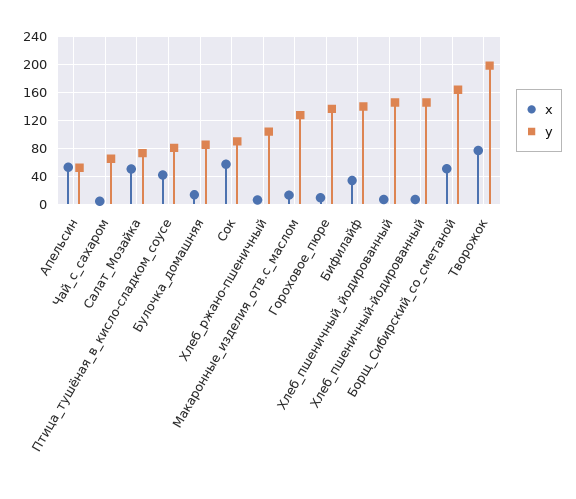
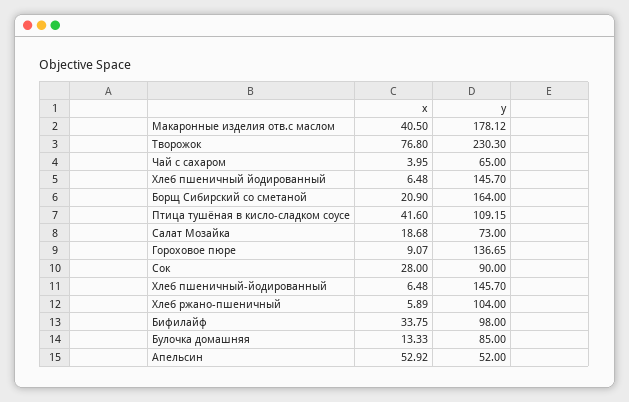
  {
    "x": {
      "Апельсин": 52.92,
      "Чай_с_сахаром": 3.95,
-     "Салат_Мозайка": 50,
+     "Салат_Мозайка": 18.68,
      "Птица_тушёная_в_кисло-сладком_соусе": 41.6,
      "Булочка_домашняя": 13.33,
-     "Сок": 60,
+     "Сок": 28,
      "Хлеб_ржано-пшеничный": 5.89,
-     "Макаронные_изделия_отв.с_маслом": 10,
+     "Макаронные_изделия_отв.с_маслом": 40.5,
      "Гороховое_пюре": 9.07,
      "Бифилайф": 33.75,
      "Хлеб_пшеничный_йодированный": 6.48,
      "Хлеб_пшеничный-йодированный": 6.48,
-     "Борщ_Сибирский_со_сметаной": 50,
+     "Борщ_Сибирский_со_сметаной": 20.9,
      "Творожок": 76.8
    },
    "y": {
      "Апельсин": 52,
      "Чай_с_сахаром": 65,
      "Салат_Мозайка": 73,
-     "Птица_тушёная_в_кисло-сладком_соусе": 80,
+     "Птица_тушёная_в_кисло-сладком_соусе": 109.15,
      "Булочка_домашняя": 85,
      "Сок": 90,
      "Хлеб_ржано-пшеничный": 104,
-     "Макаронные_изделия_отв.с_маслом": 130,
+     "Макаронные_изделия_отв.с_маслом": 178.12,
      "Гороховое_пюре": 136.65,
-     "Бифилайф": 140,
+     "Бифилайф": 98,
      "Хлеб_пшеничный_йодированный": 145.7,
      "Хлеб_пшеничный-йодированный": 145.7,
      "Борщ_Сибирский_со_сметаной": 164,
-     "Творожок": 200
+     "Творожок": 230.3
    }
  }

